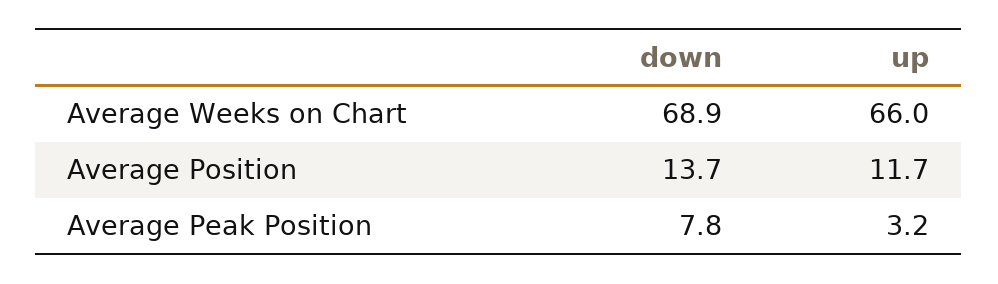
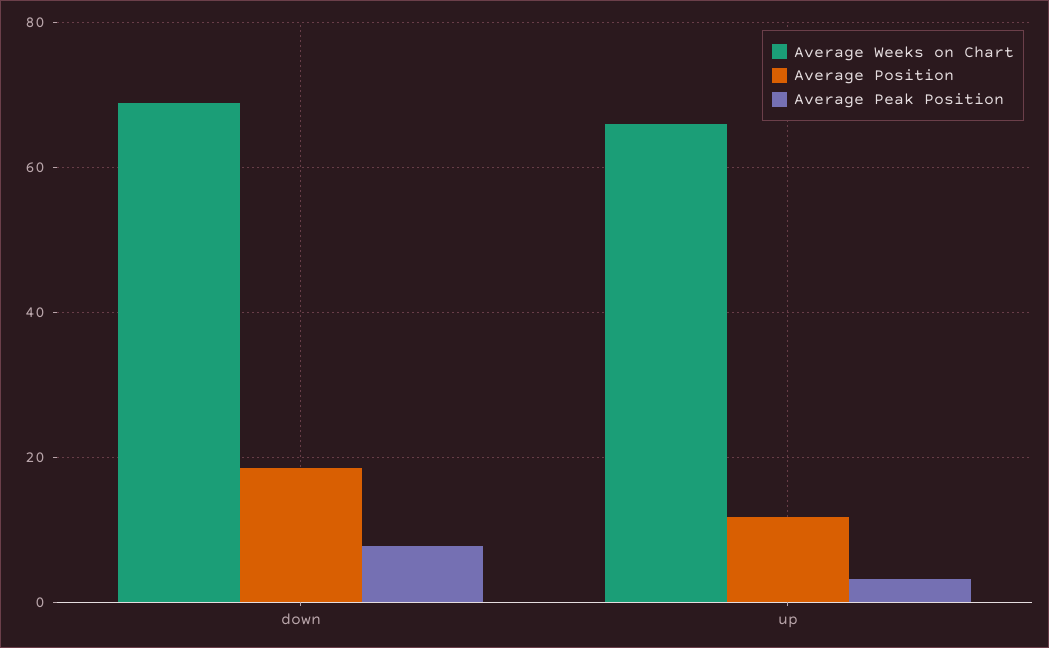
  {
    "Average Weeks on Chart": {
      "down": 68.9,
      "up": 66
    },
    "Average Position": {
-     "down": 13.7,
+     "down": 18,
      "up": 11.7
    },
    "Average Peak Position": {
      "down": 7.8,
      "up": 3.2
    }
  }

